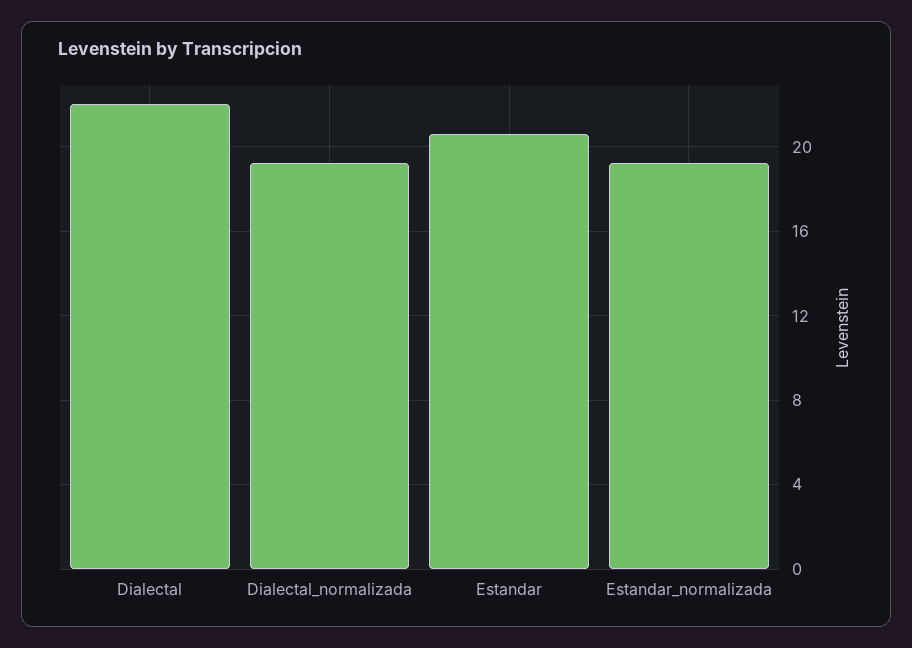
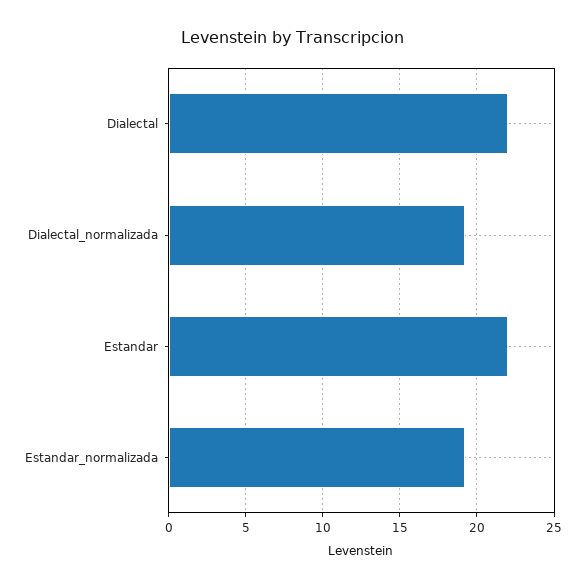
  {
    "Dialectal": 22,
    "Dialectal_normalizada": 19,
-   "Estandar": 20.5,
+   "Estandar": 22,
    "Estandar_normalizada": 19
  }

